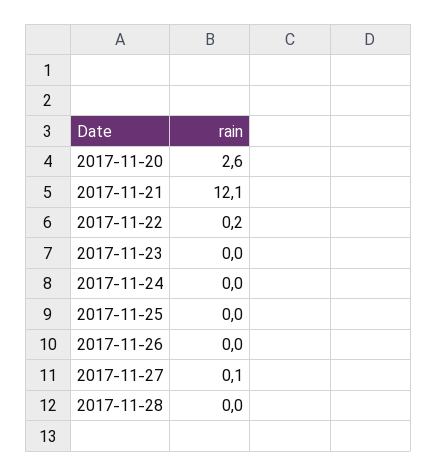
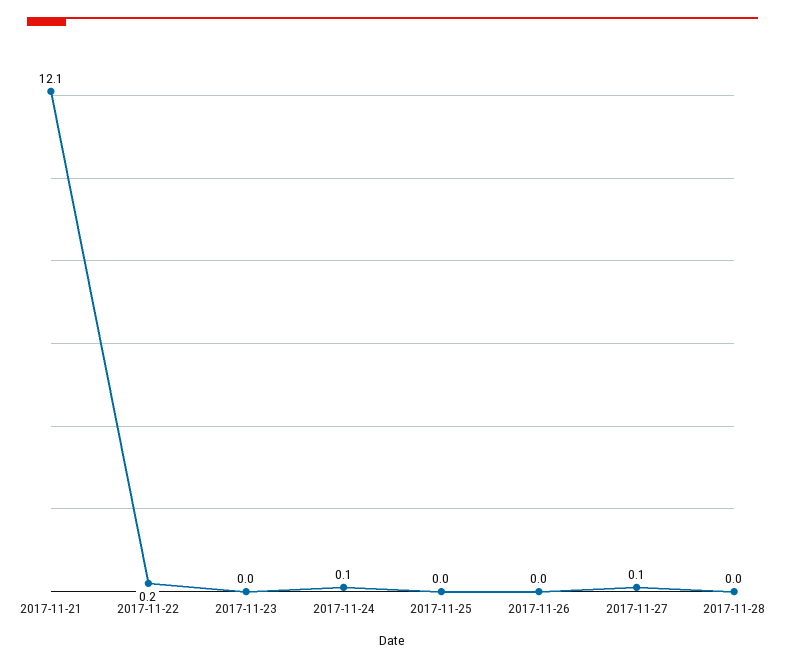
  {
-   "2017-11-20": 2.6,
    "2017-11-21": 12.1,
    "2017-11-22": 0.2,
    "2017-11-23": 0,
-   "2017-11-24": 0,
+   "2017-11-24": 0.1,
    "2017-11-25": 0,
    "2017-11-26": 0,
    "2017-11-27": 0.1,
    "2017-11-28": 0
  }

